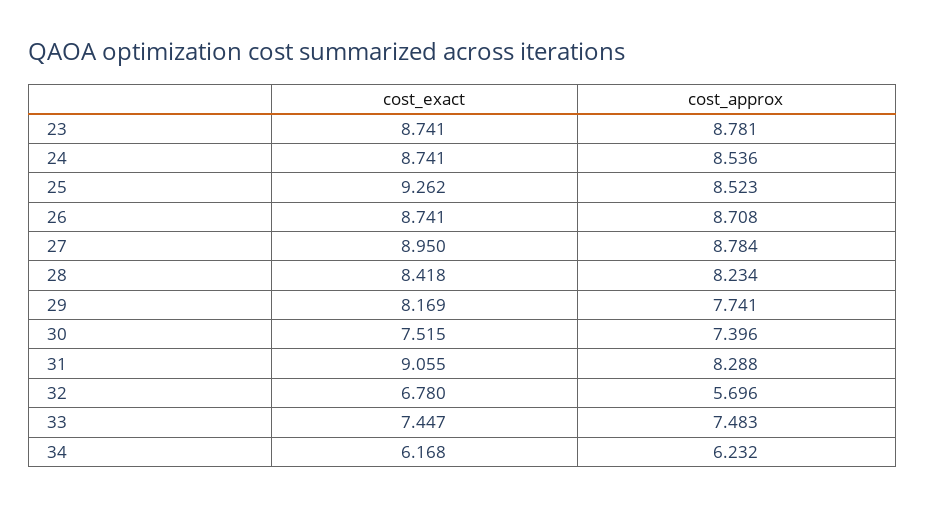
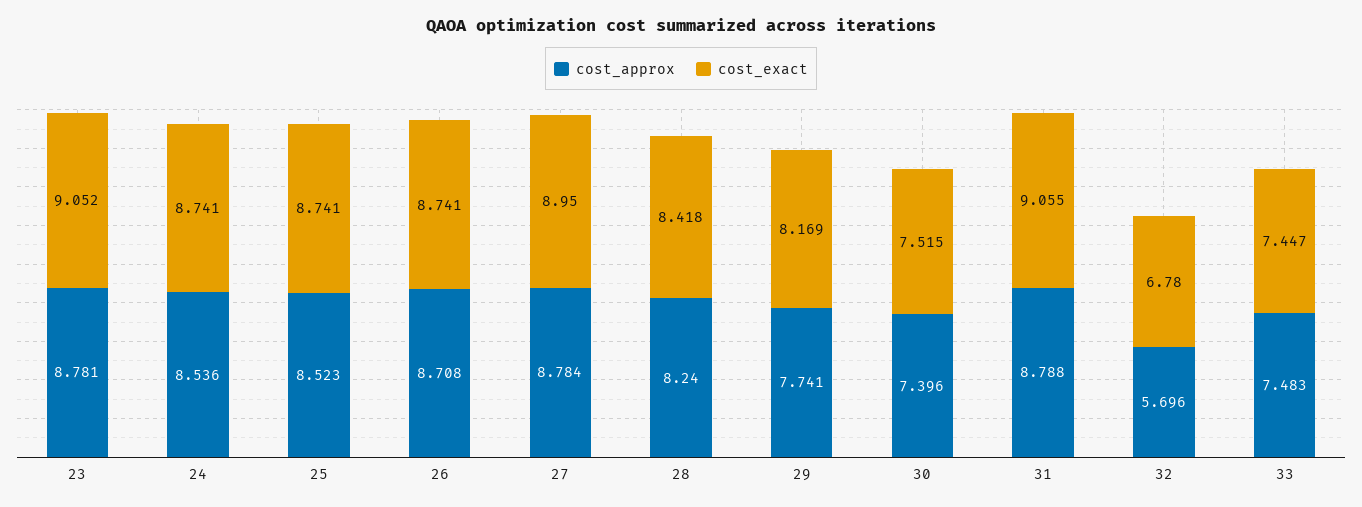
  {
    "cost_exact": {
-     "23": 8.741,
+     "23": 9.052,
      "24": 8.741,
-     "25": 9.262,
+     "25": 8.741,
      "26": 8.741,
      "27": 8.95,
      "28": 8.418,
      "29": 8.169,
      "30": 7.515,
      "31": 9.055,
      "32": 6.78,
-     "33": 7.447,
+     "33": 7.447
-     "34": 6.168
    },
    "cost_approx": {
      "23": 8.781,
      "24": 8.536,
      "25": 8.523,
      "26": 8.708,
      "27": 8.784,
-     "28": 8.234,
+     "28": 8.24,
      "29": 7.741,
      "30": 7.396,
-     "31": 8.288,
+     "31": 8.788,
      "32": 5.696,
-     "33": 7.483,
+     "33": 7.483
-     "34": 6.232
    }
  }

